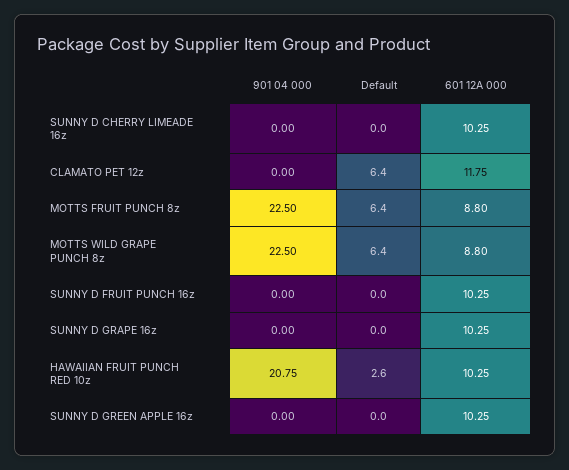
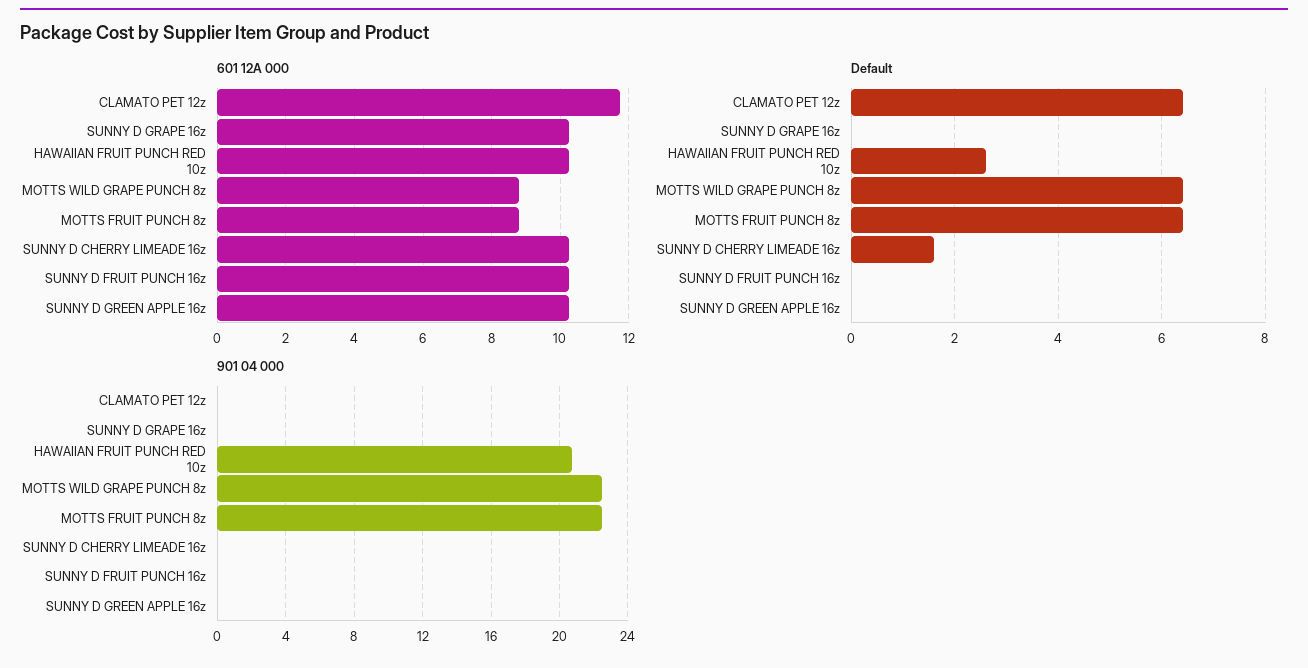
  {
    "901 04 000": {
      "SUNNY D CHERRY LIMEADE 16z": 0,
      "CLAMATO PET 12z": 0,
      "MOTTS FRUIT PUNCH 8z": 22.5,
      "MOTTS WILD GRAPE PUNCH 8z": 22.5,
      "SUNNY D FRUIT PUNCH 16z": 0,
      "SUNNY D GRAPE 16z": 0,
      "HAWAIIAN FRUIT PUNCH RED 10z": 20.75,
      "SUNNY D GREEN APPLE 16z": 0
    },
    "Default": {
-     "SUNNY D CHERRY LIMEADE 16z": 0,
+     "SUNNY D CHERRY LIMEADE 16z": 1.5,
      "CLAMATO PET 12z": 6.4,
      "MOTTS FRUIT PUNCH 8z": 6.4,
      "MOTTS WILD GRAPE PUNCH 8z": 6.4,
      "SUNNY D FRUIT PUNCH 16z": 0,
      "SUNNY D GRAPE 16z": 0,
      "HAWAIIAN FRUIT PUNCH RED 10z": 2.6,
      "SUNNY D GREEN APPLE 16z": 0
    },
    "601 12A 000": {
      "SUNNY D CHERRY LIMEADE 16z": 10.25,
      "CLAMATO PET 12z": 11.75,
      "MOTTS FRUIT PUNCH 8z": 8.8,
      "MOTTS WILD GRAPE PUNCH 8z": 8.8,
      "SUNNY D FRUIT PUNCH 16z": 10.25,
      "SUNNY D GRAPE 16z": 10.25,
      "HAWAIIAN FRUIT PUNCH RED 10z": 10.25,
      "SUNNY D GREEN APPLE 16z": 10.25
    }
  }

